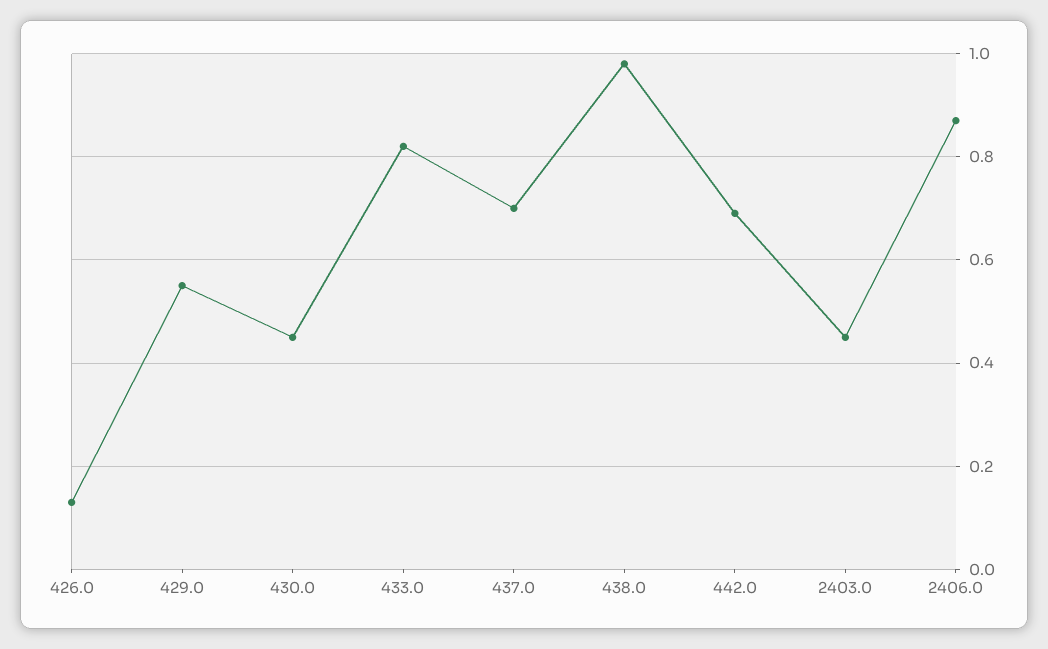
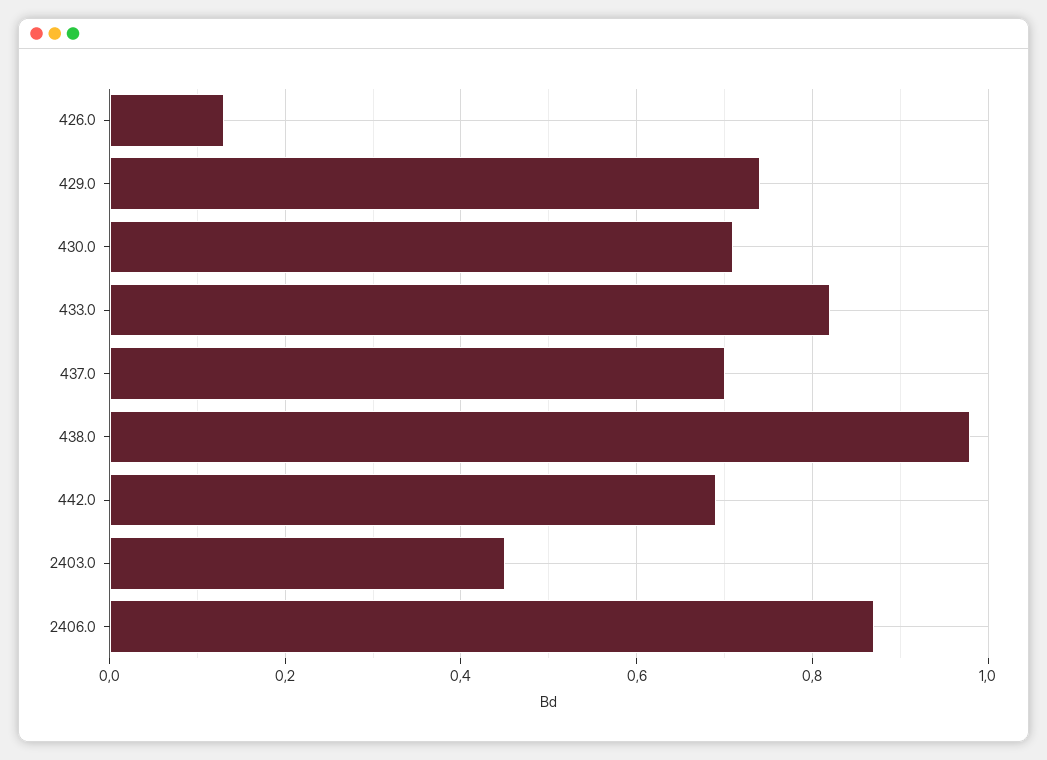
  {
    "426.0": 0.15,
-   "429.0": 0.55,
+   "429.0": 0.75,
-   "430.0": 0.45,
+   "430.0": 0.7,
    "433.0": 0.8,
    "437.0": 0.7,
    "438.0": 1,
    "442.0": 0.7,
    "2403.0": 0.45,
    "2406.0": 0.85
  }

